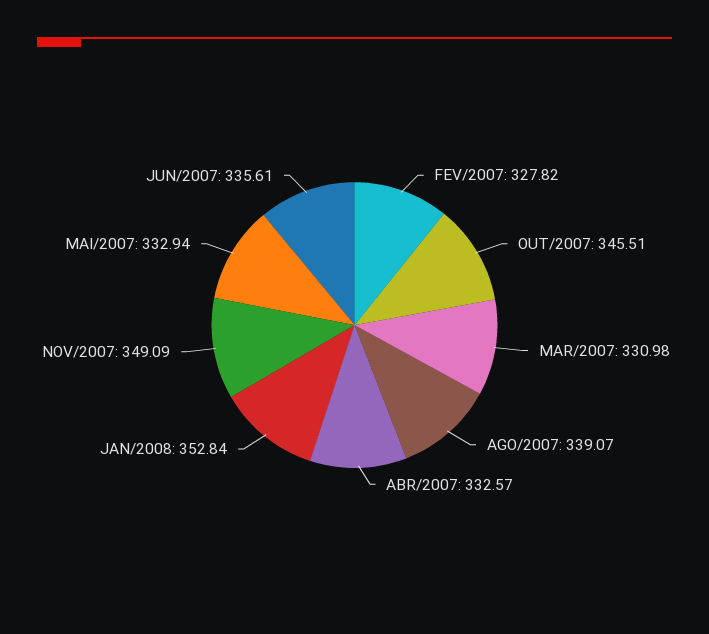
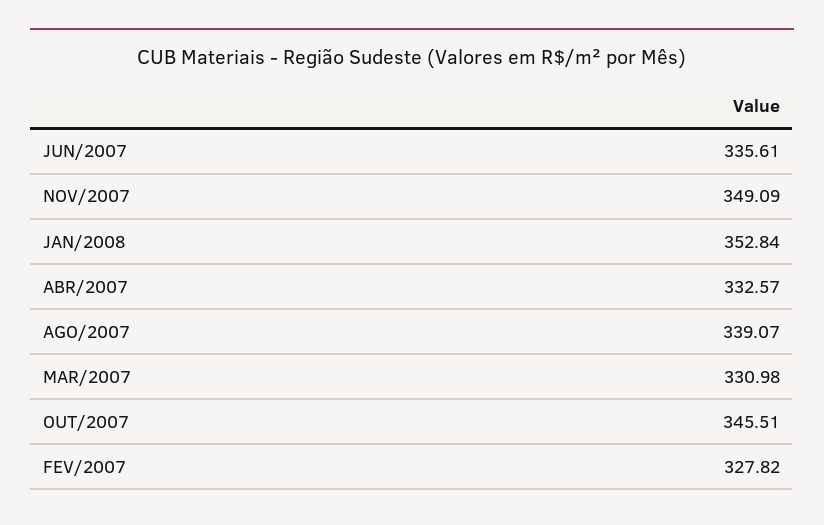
  {
    "FEV/2007": 327.82,
    "OUT/2007": 345.51,
    "MAR/2007": 330.98,
    "AGO/2007": 339.07,
    "ABR/2007": 332.57,
    "JAN/2008": 352.84,
    "NOV/2007": 349.09,
-   "MAI/2007": 332.94,
    "JUN/2007": 335.61
  }

